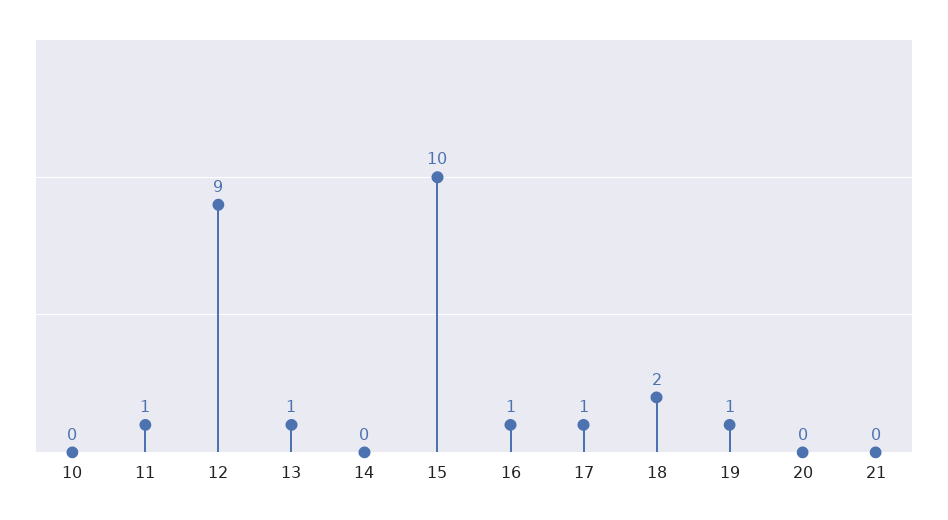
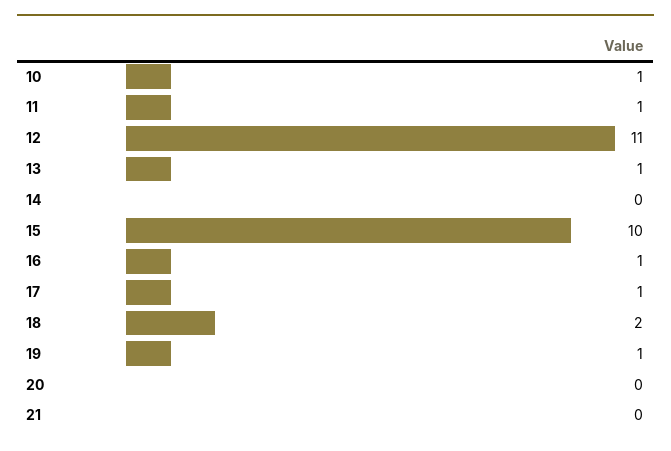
  {
-   "10": 0,
+   "10": 1,
    "11": 1,
-   "12": 9,
+   "12": 11,
    "13": 1,
    "14": 0,
    "15": 10,
    "16": 1,
    "17": 1,
    "18": 2,
    "19": 1,
    "20": 0,
    "21": 0
  }

